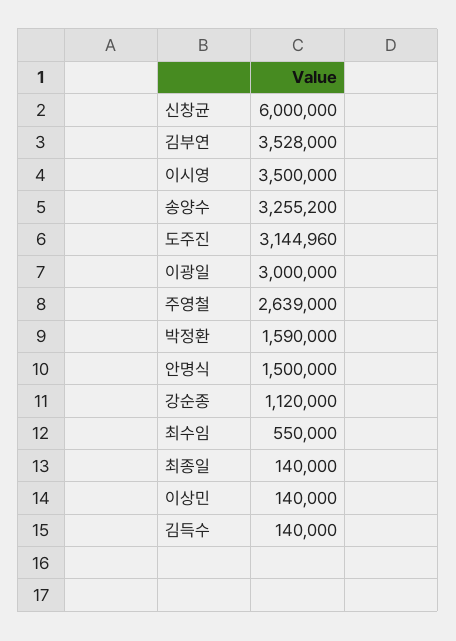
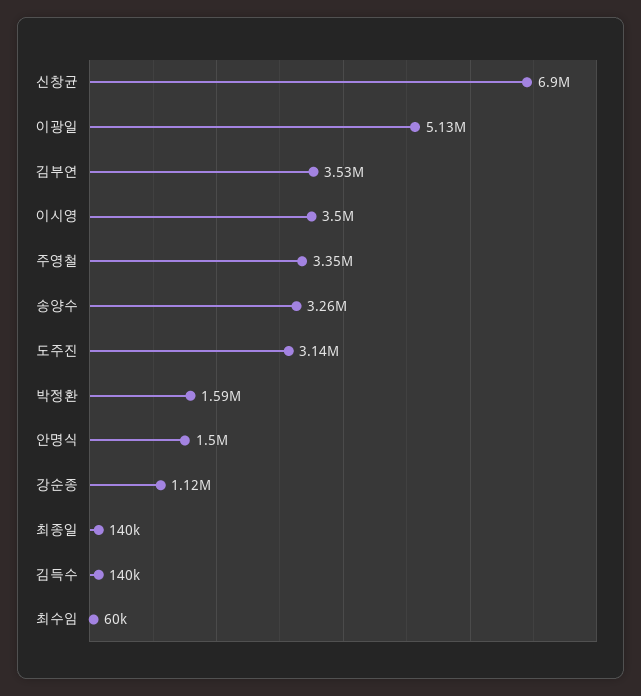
  {
-   "신창균": 6000000,
+   "신창균": 6900000,
    "김부연": 3528000,
    "이시영": 3500000,
    "송양수": 3255200,
    "도주진": 3144960,
-   "이광일": 3000000,
+   "이광일": 5130000,
-   "주영철": 2639000,
+   "주영철": 3350000,
    "박정환": 1590000,
    "안명식": 1500000,
    "강순종": 1120000,
-   "최수임": 550000,
+   "최수임": 60000,
    "최종일": 140000,
-   "이상민": 140000,
    "김득수": 140000
  }

